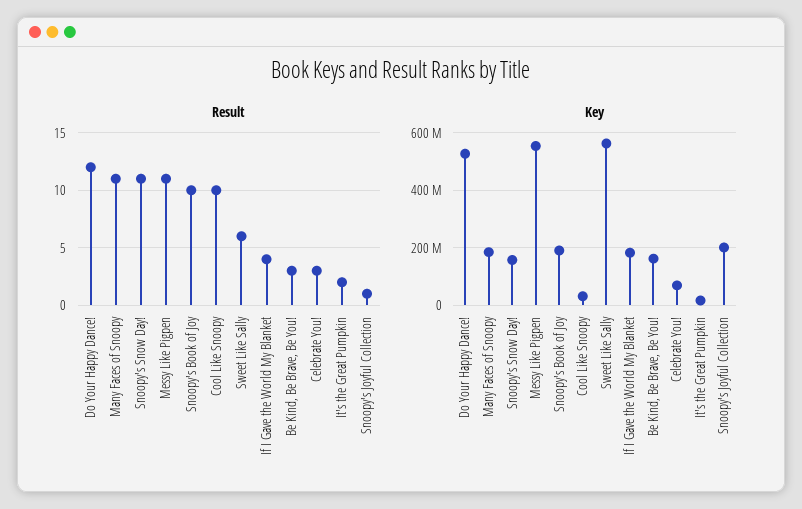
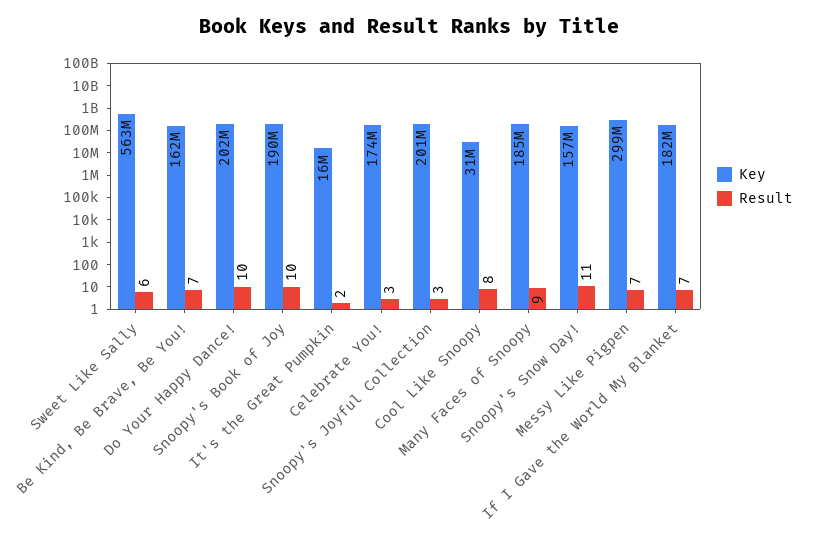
  {
    "Result": {
-     "Do Your Happy Dance!": 12,
+     "Do Your Happy Dance!": 10,
-     "Many Faces of Snoopy": 11,
+     "Many Faces of Snoopy": 9,
      "Snoopy's Snow Day!": 11,
-     "Messy Like Pigpen": 11,
+     "Messy Like Pigpen": 7,
      "Snoopy's Book of Joy": 10,
-     "Cool Like Snoopy": 10,
+     "Cool Like Snoopy": 8,
      "Sweet Like Sally": 6,
-     "If I Gave the World My Blanket": 4,
+     "If I Gave the World My Blanket": 7,
-     "Be Kind, Be Brave, Be You!": 3,
+     "Be Kind, Be Brave, Be You!": 7,
      "Celebrate You!": 3,
      "It's the Great Pumpkin": 2,
-     "Snoopy's Joyful Collection": 1
+     "Snoopy's Joyful Collection": 3
    },
    "Key": {
-     "Do Your Happy Dance!": 525000000,
+     "Do Your Happy Dance!": 202000000,
      "Many Faces of Snoopy": 185000000,
      "Snoopy's Snow Day!": 157000000,
-     "Messy Like Pigpen": 550000000,
+     "Messy Like Pigpen": 299000000,
      "Snoopy's Book of Joy": 190000000,
      "Cool Like Snoopy": 31000000,
      "Sweet Like Sally": 563000000,
      "If I Gave the World My Blanket": 182000000,
      "Be Kind, Be Brave, Be You!": 162000000,
-     "Celebrate You!": 75000000,
+     "Celebrate You!": 174000000,
      "It's the Great Pumpkin": 16000000,
      "Snoopy's Joyful Collection": 201000000
    }
  }

